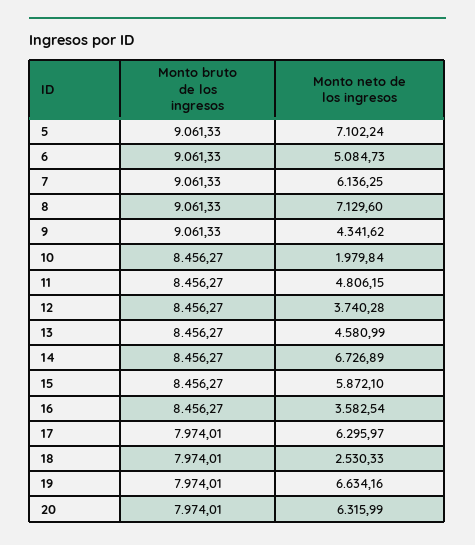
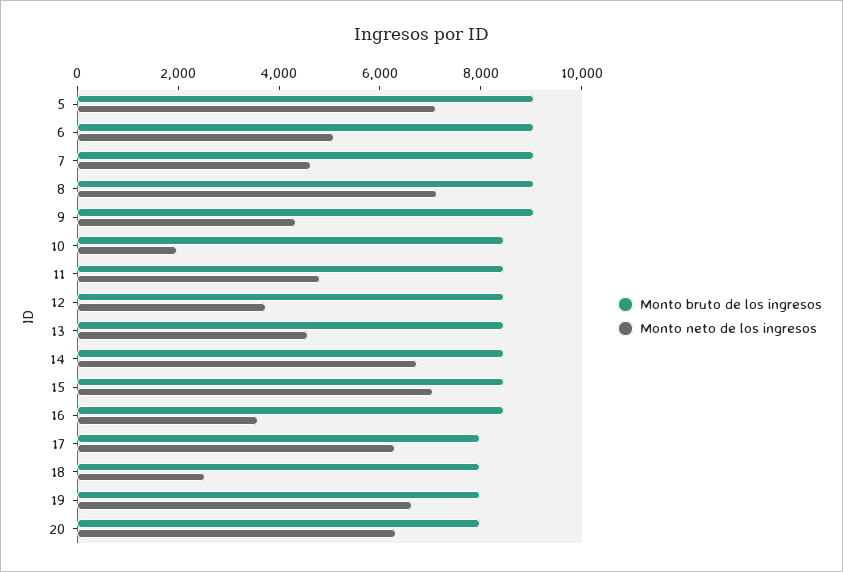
  {
    "Monto bruto de los ingresos": {
      "5": 9061.33,
      "6": 9061.33,
      "7": 9061.33,
      "8": 9061.33,
      "9": 9061.33,
      "10": 8456.27,
      "11": 8456.27,
      "12": 8456.27,
      "13": 8456.27,
      "14": 8456.27,
      "15": 8456.27,
      "16": 8456.27,
      "17": 7974.01,
      "18": 7974.01,
      "19": 7974.01,
      "20": 7974.01
    },
    "Monto neto de los ingresos": {
      "5": 7102.24,
      "6": 5084.73,
-     "7": 6136.25,
+     "7": 4500,
      "8": 7129.6,
      "9": 4341.62,
      "10": 1979.84,
      "11": 4806.15,
      "12": 3740.28,
      "13": 4580.99,
      "14": 6726.89,
-     "15": 5872.1,
+     "15": 7000,
      "16": 3582.54,
      "17": 6295.97,
      "18": 2530.33,
      "19": 6634.16,
      "20": 6315.99
    }
  }

